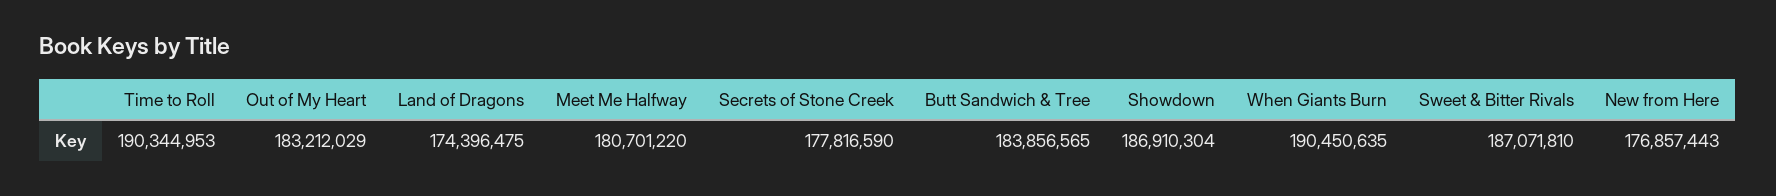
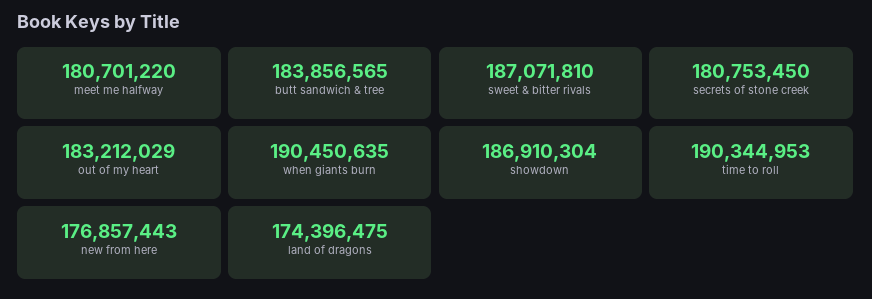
  {
    "Time to Roll": 190344953,
    "Out of My Heart": 183212029,
    "Land of Dragons": 174396475,
    "Meet Me Halfway": 180701220,
-   "Secrets of Stone Creek": 177816590,
+   "Secrets of Stone Creek": 180753450,
    "Butt Sandwich & Tree": 183856565,
    "Showdown": 186910304,
    "When Giants Burn": 190450635,
    "Sweet & Bitter Rivals": 187071810,
    "New from Here": 176857443
  }

